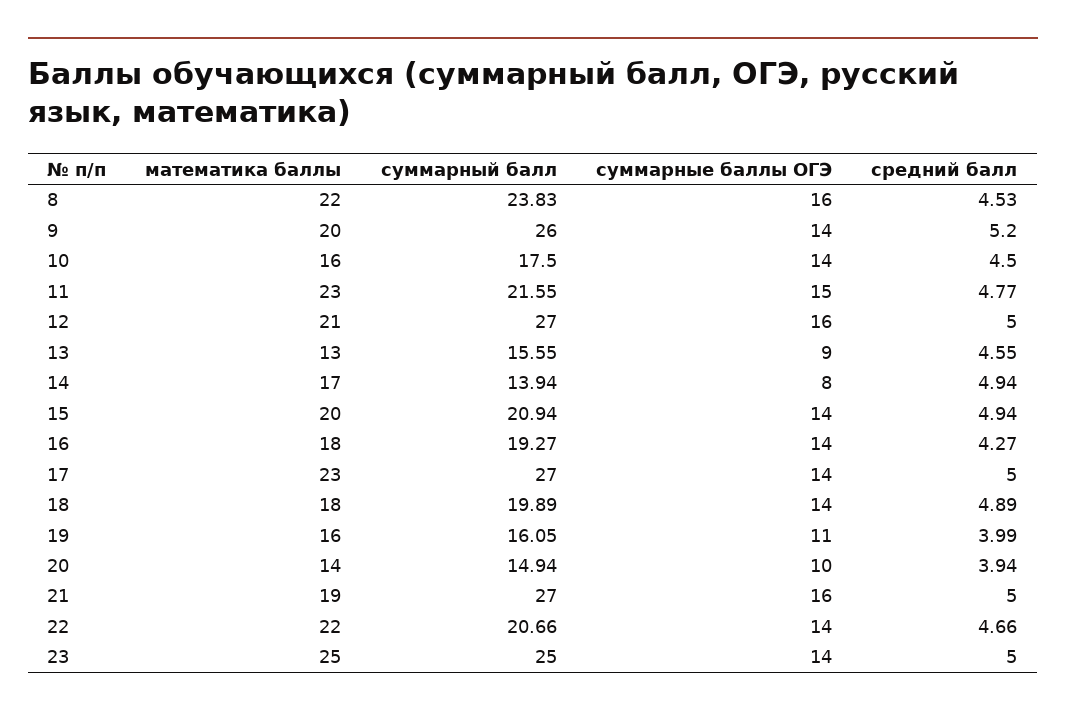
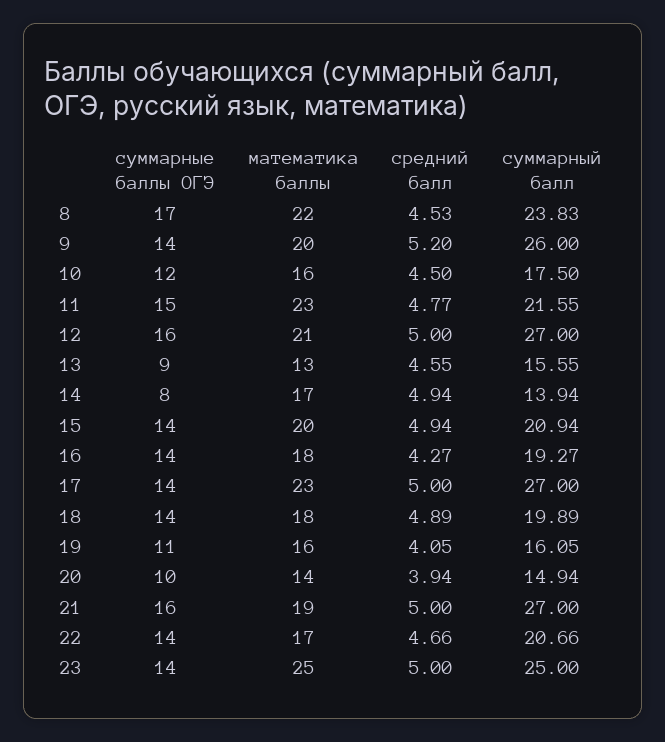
  {
    "математика баллы": {
      "8": 22,
      "9": 20,
      "10": 16,
      "11": 23,
      "12": 21,
      "13": 13,
      "14": 17,
      "15": 20,
      "16": 18,
      "17": 23,
      "18": 18,
      "19": 16,
      "20": 14,
      "21": 19,
-     "22": 22,
+     "22": 17,
      "23": 25
    },
    "суммарный балл": {
      "8": 23.83,
      "9": 26,
      "10": 17.5,
      "11": 21.55,
      "12": 27,
      "13": 15.55,
      "14": 13.94,
      "15": 20.94,
      "16": 19.27,
      "17": 27,
      "18": 19.89,
      "19": 16.05,
      "20": 14.94,
      "21": 27,
      "22": 20.66,
      "23": 25
    },
    "суммарные баллы ОГЭ": {
-     "8": 16,
+     "8": 17,
      "9": 14,
-     "10": 14,
+     "10": 12,
      "11": 15,
      "12": 16,
      "13": 9,
      "14": 8,
      "15": 14,
      "16": 14,
      "17": 14,
      "18": 14,
      "19": 11,
      "20": 10,
      "21": 16,
      "22": 14,
      "23": 14
    },
    "средний балл": {
      "8": 4.53,
      "9": 5.2,
      "10": 4.5,
      "11": 4.77,
      "12": 5,
      "13": 4.55,
      "14": 4.94,
      "15": 4.94,
      "16": 4.27,
      "17": 5,
      "18": 4.89,
-     "19": 3.99,
+     "19": 4.05,
      "20": 3.94,
      "21": 5,
      "22": 4.66,
      "23": 5
    }
  }

